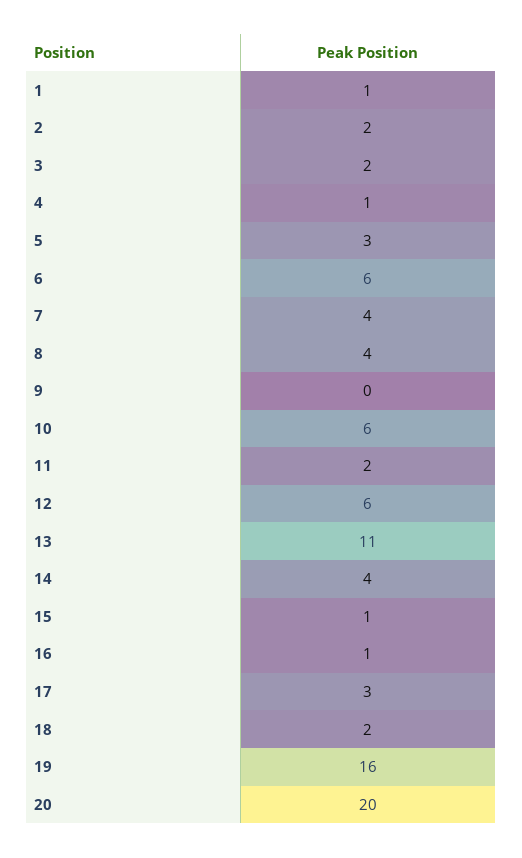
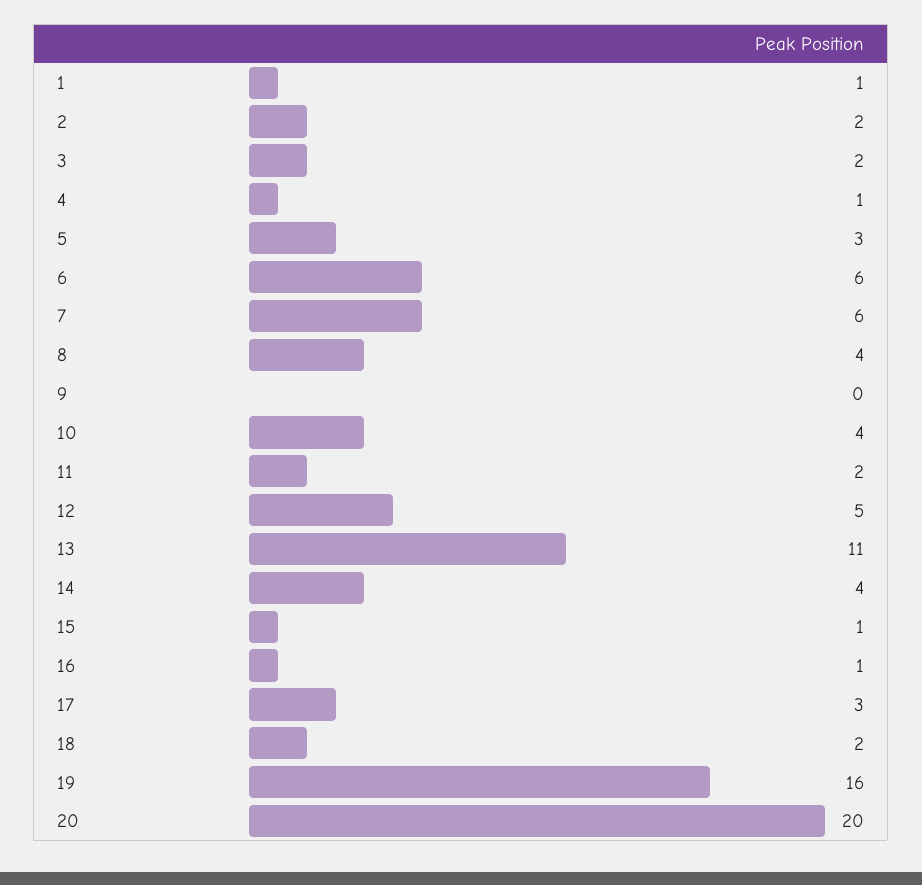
  {
    "1": 1,
    "2": 2,
    "3": 2,
    "4": 1,
    "5": 3,
    "6": 6,
-   "7": 4,
+   "7": 6,
    "8": 4,
    "9": 0,
-   "10": 6,
+   "10": 4,
    "11": 2,
-   "12": 6,
+   "12": 5,
    "13": 11,
    "14": 4,
    "15": 1,
    "16": 1,
    "17": 3,
    "18": 2,
    "19": 16,
    "20": 20
  }

